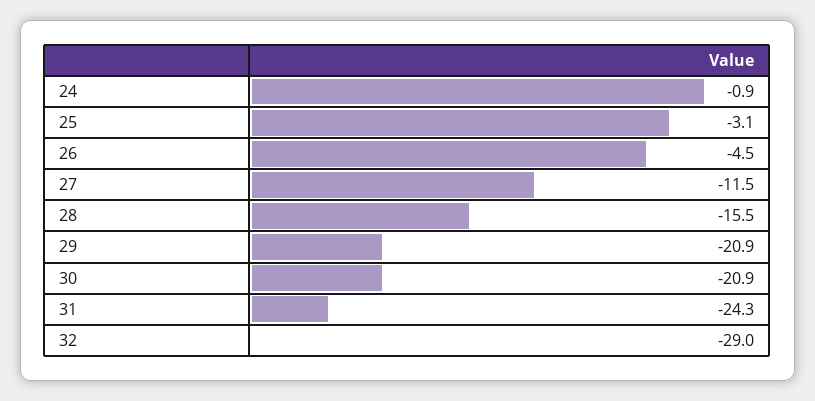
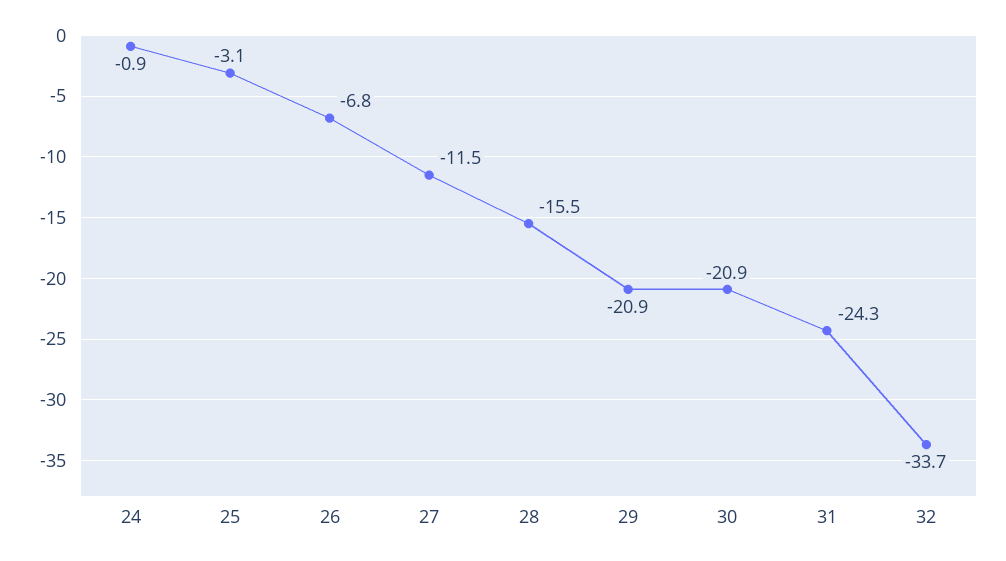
  {
    "24": -0.9,
    "25": -3.1,
-   "26": -4.5,
+   "26": -6.8,
    "27": -11.5,
    "28": -15.5,
    "29": -20.9,
    "30": -20.9,
    "31": -24.3,
-   "32": -29
+   "32": -33.7
  }

